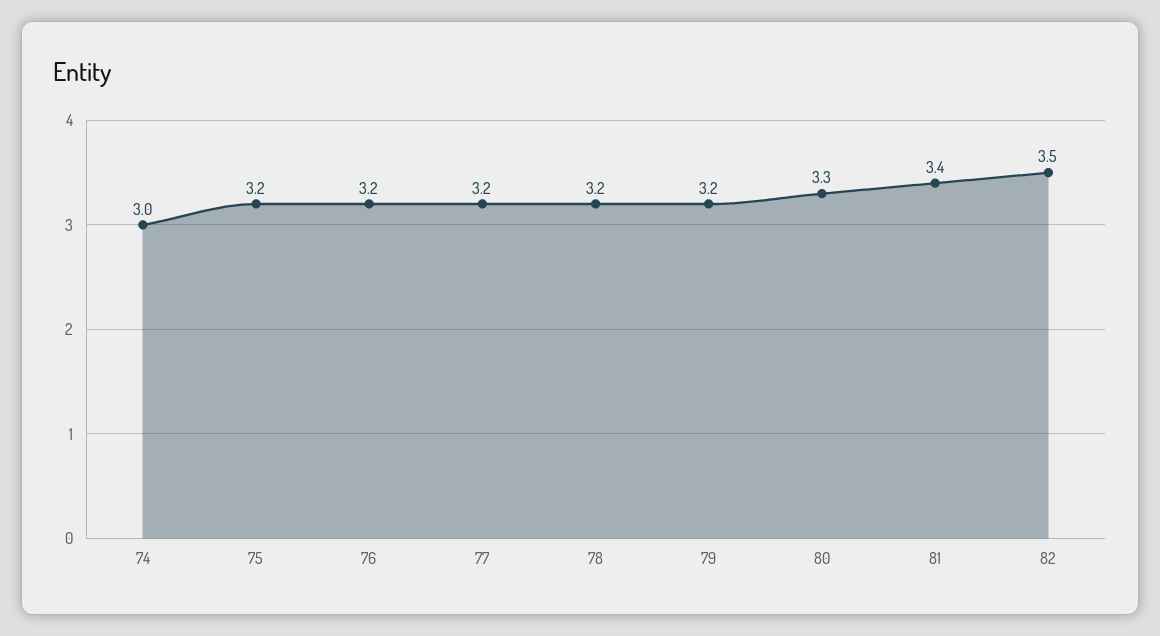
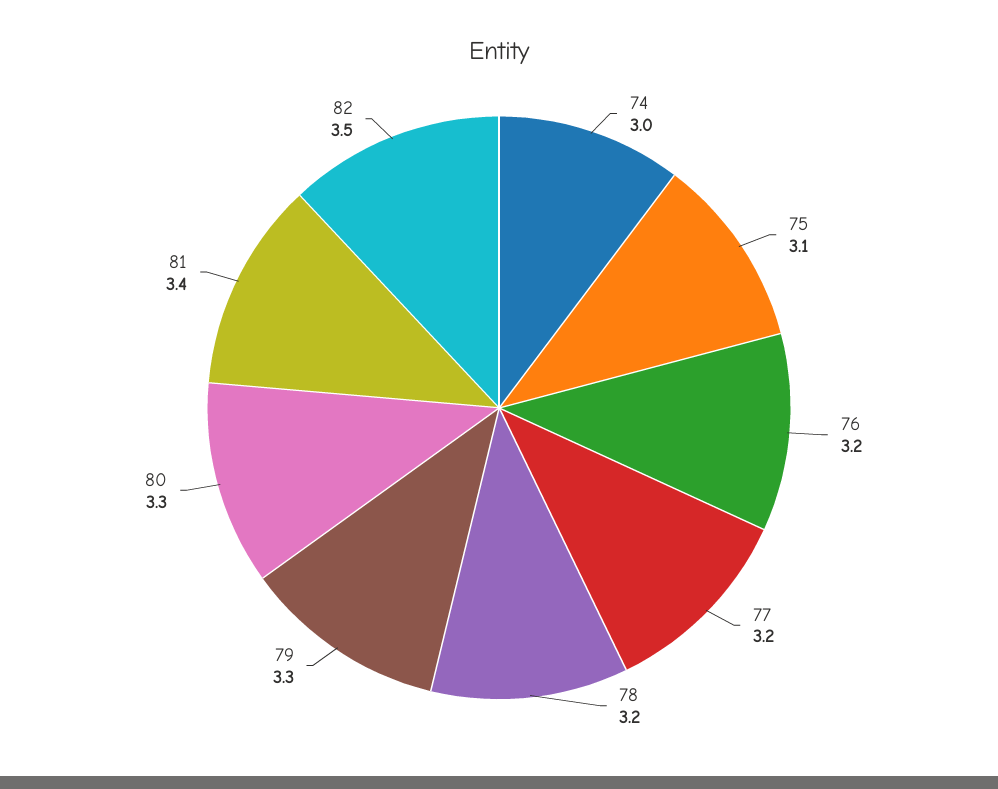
  {
    "74": 3,
-   "75": 3.2,
+   "75": 3.1,
    "76": 3.2,
    "77": 3.2,
    "78": 3.2,
-   "79": 3.2,
+   "79": 3.3,
    "80": 3.3,
    "81": 3.4,
    "82": 3.5
  }

